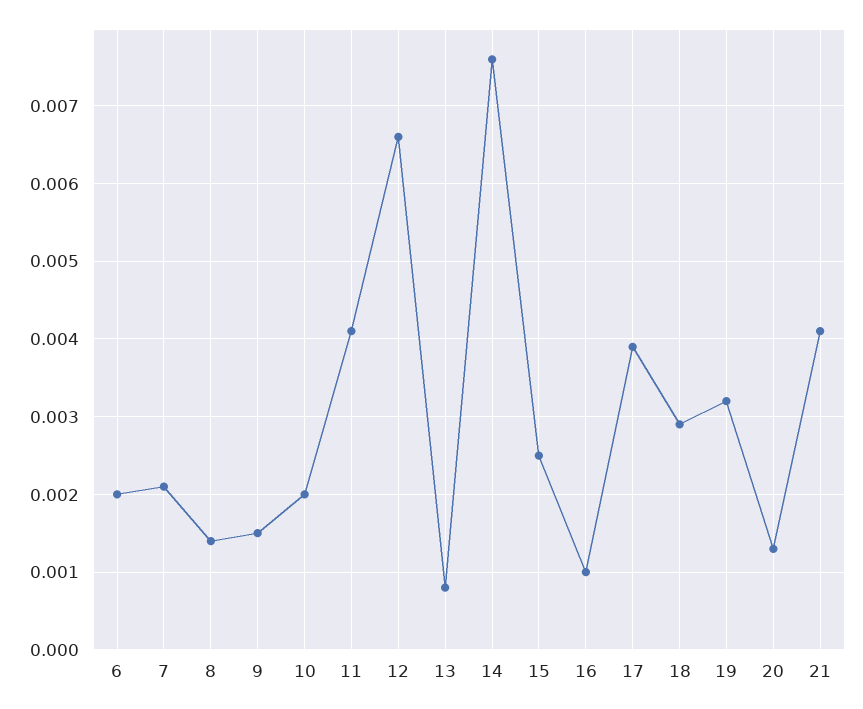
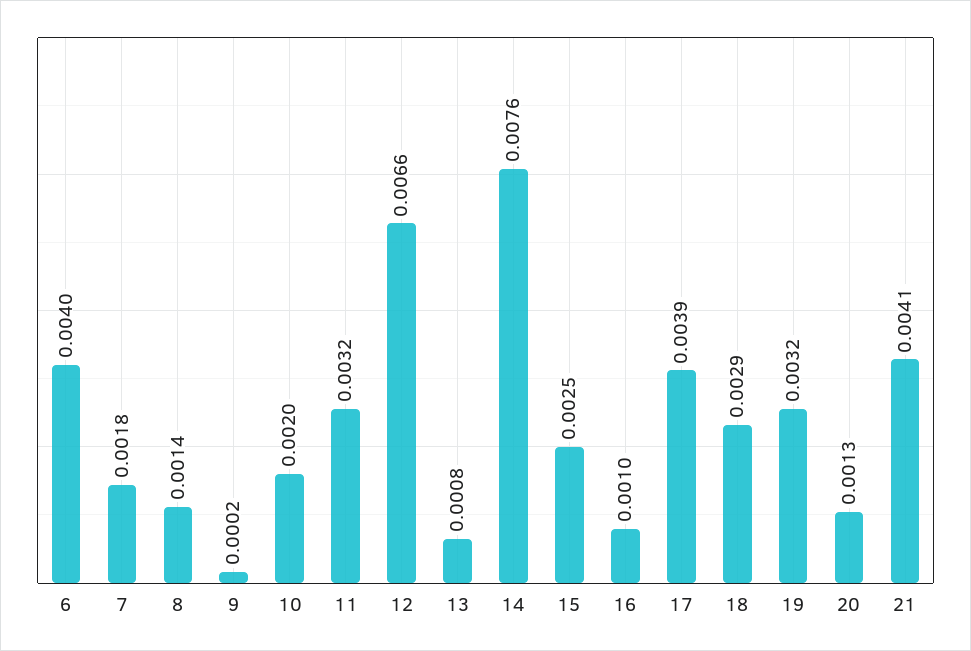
  {
-   "6": 0.002,
+   "6": 0.004,
-   "7": 0.0021,
+   "7": 0.0018,
    "8": 0.0014,
-   "9": 0.0015,
+   "9": 0.0002,
    "10": 0.002,
-   "11": 0.0041,
+   "11": 0.0032,
    "12": 0.0066,
    "13": 0.0008,
    "14": 0.0076,
    "15": 0.0025,
    "16": 0.001,
    "17": 0.0039,
    "18": 0.0029,
    "19": 0.0032,
    "20": 0.0013,
    "21": 0.0041
  }

